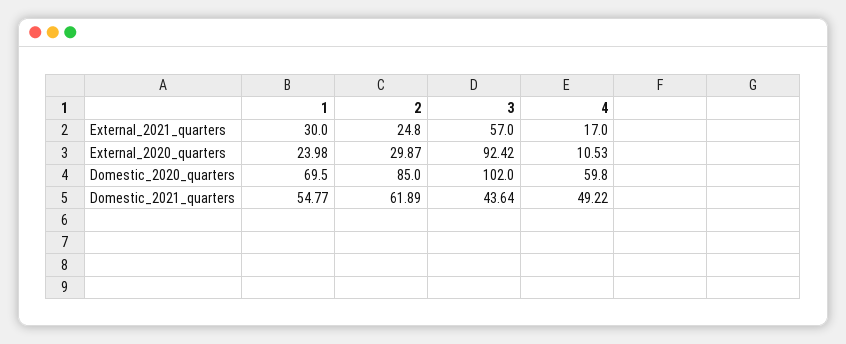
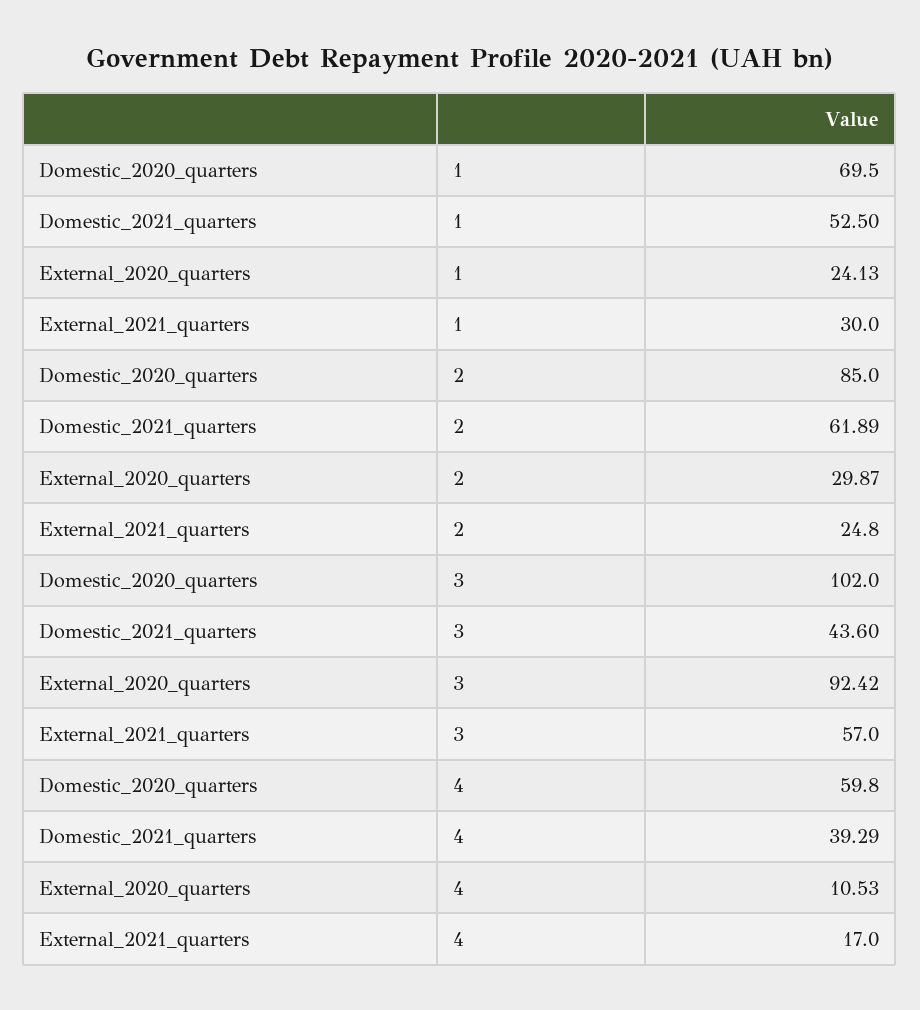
  {
    "1": {
      "External_2021_quarters": 30,
-     "External_2020_quarters": 23.98,
+     "External_2020_quarters": 24.13,
      "Domestic_2020_quarters": 69.5,
-     "Domestic_2021_quarters": 54.77
+     "Domestic_2021_quarters": 52.5
    },
    "2": {
      "External_2021_quarters": 24.8,
      "External_2020_quarters": 29.87,
      "Domestic_2020_quarters": 85,
      "Domestic_2021_quarters": 61.89
    },
    "3": {
      "External_2021_quarters": 57,
      "External_2020_quarters": 92.42,
      "Domestic_2020_quarters": 102,
-     "Domestic_2021_quarters": 43.64
+     "Domestic_2021_quarters": 43.6
    },
    "4": {
      "External_2021_quarters": 17,
      "External_2020_quarters": 10.53,
      "Domestic_2020_quarters": 59.8,
-     "Domestic_2021_quarters": 49.22
+     "Domestic_2021_quarters": 39.29
    }
  }

